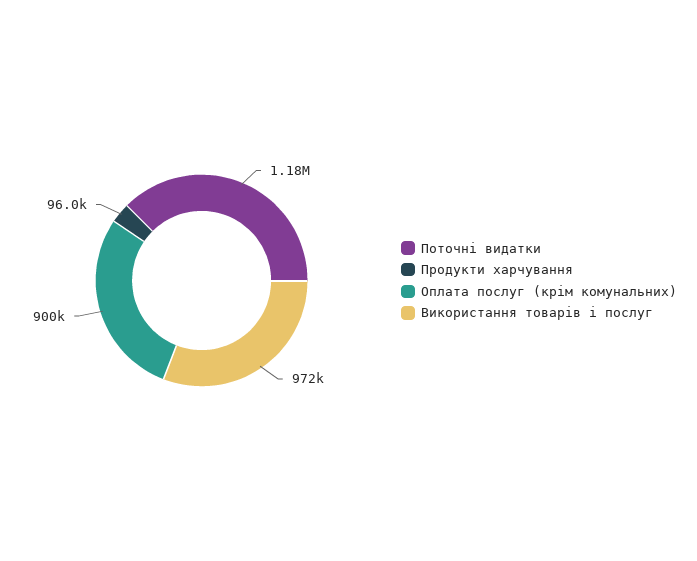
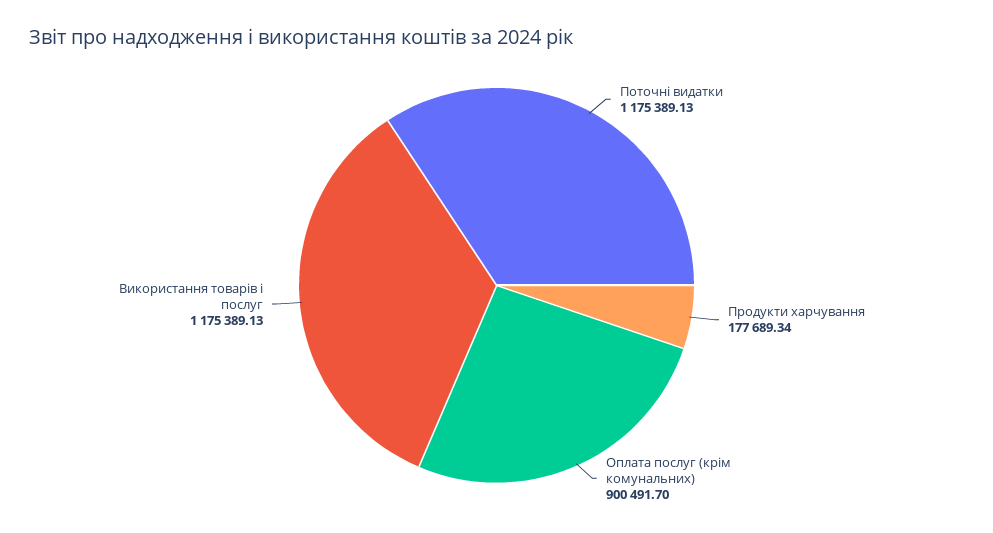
  {
    "Поточні видатки": 1175389.13,
-   "Продукти харчування": 96000,
+   "Продукти харчування": 177689.34,
    "Оплата послуг (крім комунальних)": 900491.7,
-   "Використання товарів і послуг": 972000
+   "Використання товарів і послуг": 1175389.13
  }

